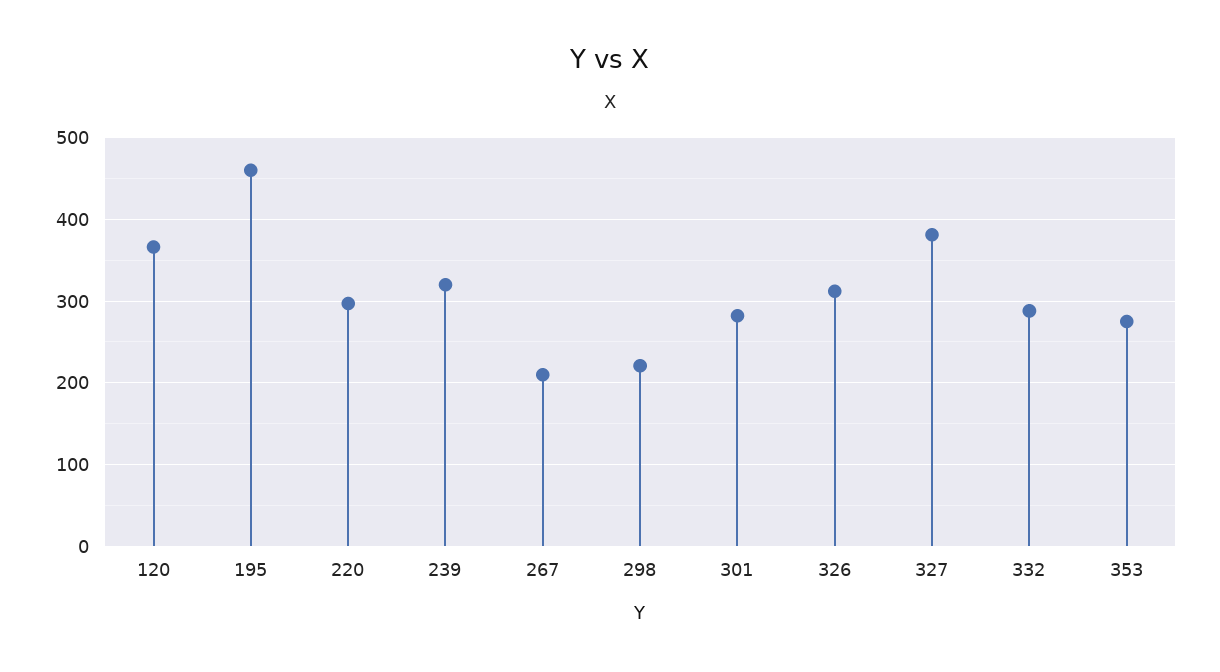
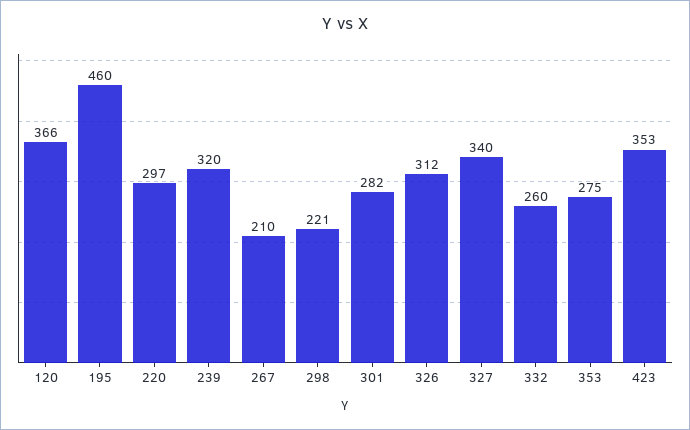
  {
    "120": 366,
    "195": 460,
    "220": 297,
    "239": 320,
    "267": 210,
    "298": 221,
    "301": 282,
    "326": 312,
-   "327": 380,
+   "327": 340,
-   "332": 290,
+   "332": 260,
-   "353": 275
+   "353": 275,
+   "423": 353
  }

